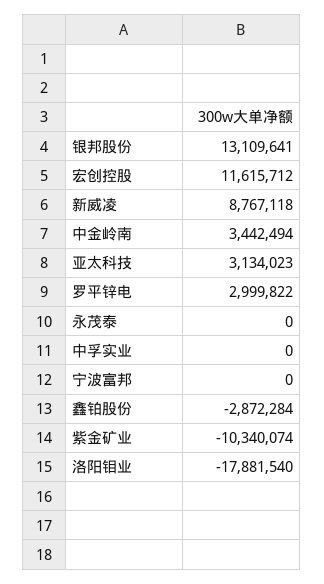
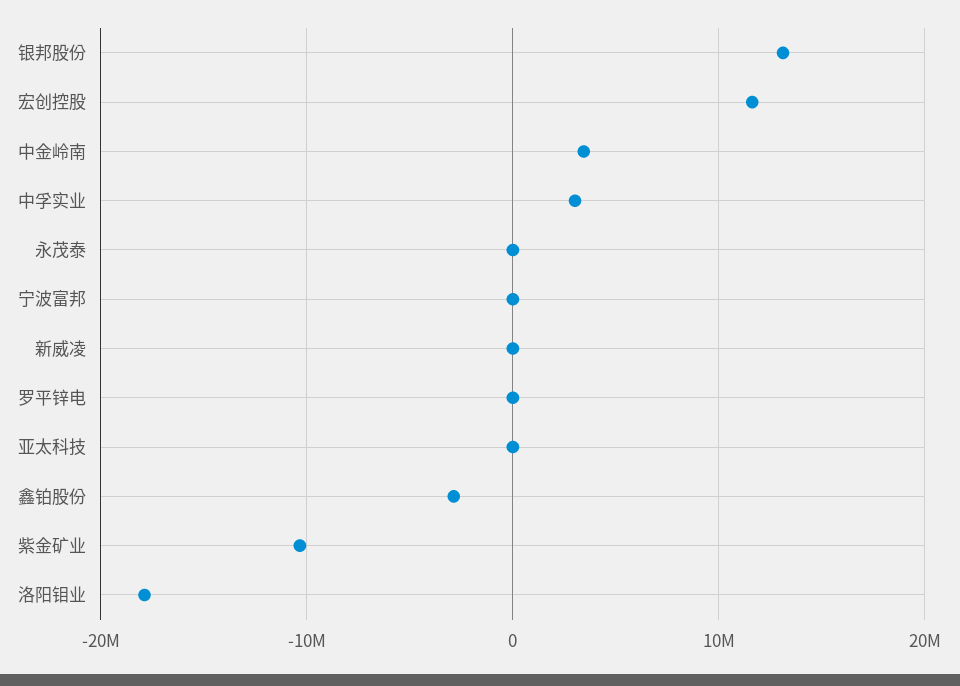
  {
    "银邦股份": 13109641,
    "宏创控股": 11615712,
-   "新威凌": 8767118,
+   "新威凌": 0,
    "中金岭南": 3442494,
-   "亚太科技": 3134023,
+   "亚太科技": 0,
-   "罗平锌电": 2999822,
+   "罗平锌电": 0,
    "永茂泰": 0,
-   "中孚实业": 0,
+   "中孚实业": 3000000,
    "宁波富邦": 0,
    "鑫铂股份": -2872284,
    "紫金矿业": -10340074,
    "洛阳钼业": -17881540
  }

